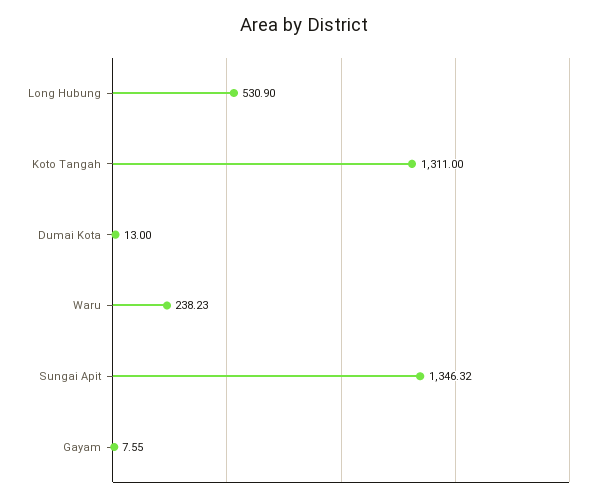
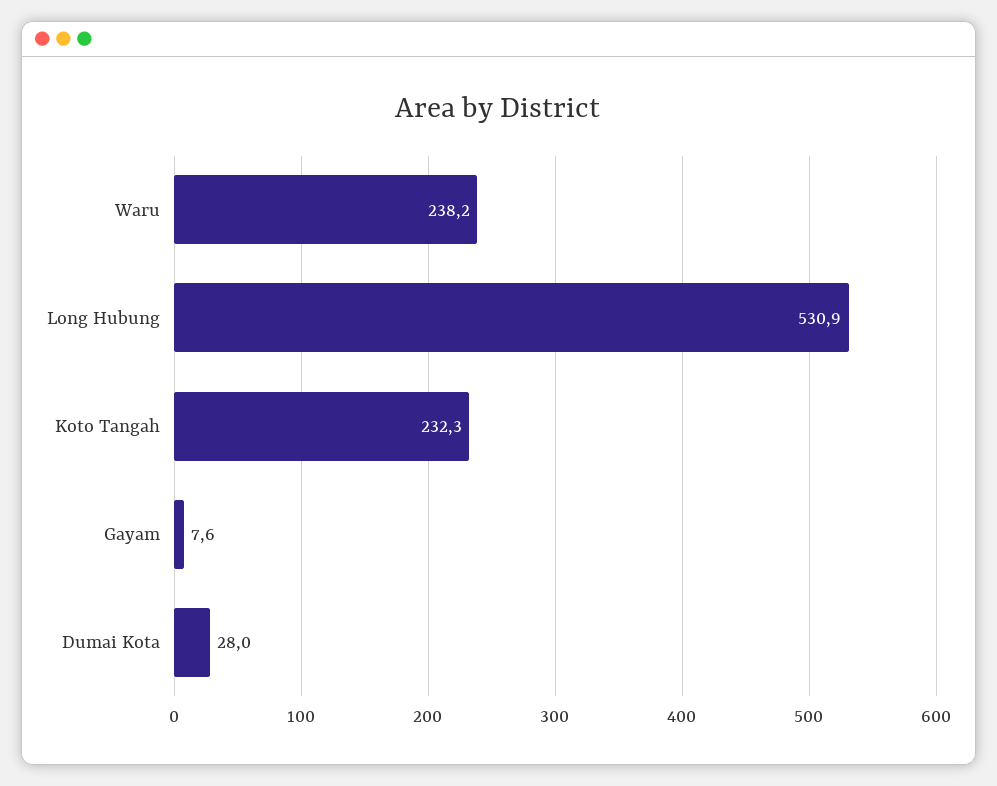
  {
    "Long Hubung": 530.9,
-   "Koto Tangah": 1311,
+   "Koto Tangah": 232.3,
-   "Dumai Kota": 13,
+   "Dumai Kota": 28,
    "Waru": 238.23,
-   "Sungai Apit": 1346.32,
    "Gayam": 7.55
  }

